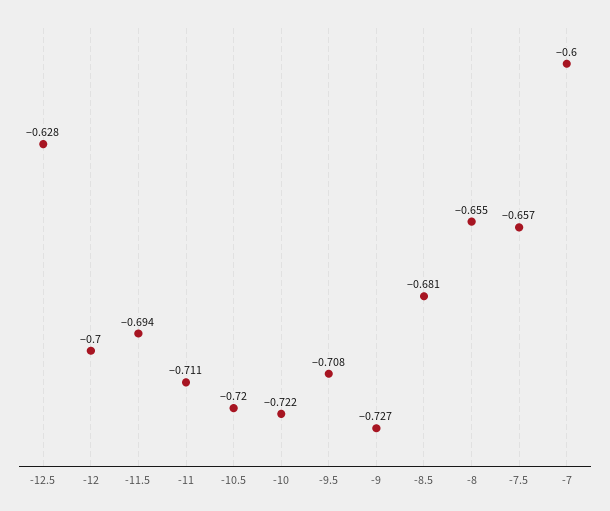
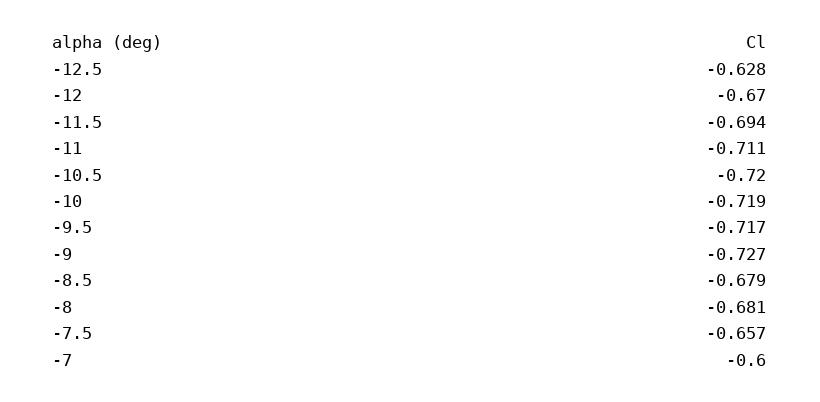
  {
    "-12.5": -0.628,
-   "-12": -0.7,
+   "-12": -0.67,
    "-11.5": -0.694,
    "-11": -0.711,
    "-10.5": -0.72,
-   "-10": -0.722,
+   "-10": -0.719,
-   "-9.5": -0.708,
+   "-9.5": -0.717,
    "-9": -0.727,
-   "-8.5": -0.681,
+   "-8.5": -0.679,
-   "-8": -0.655,
+   "-8": -0.681,
    "-7.5": -0.657,
    "-7": -0.6
  }

